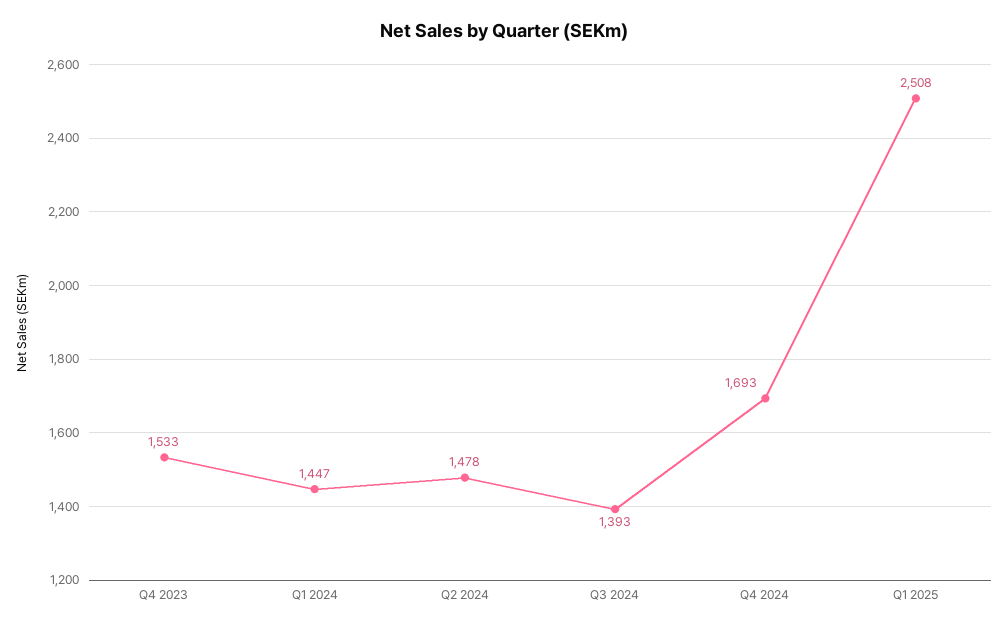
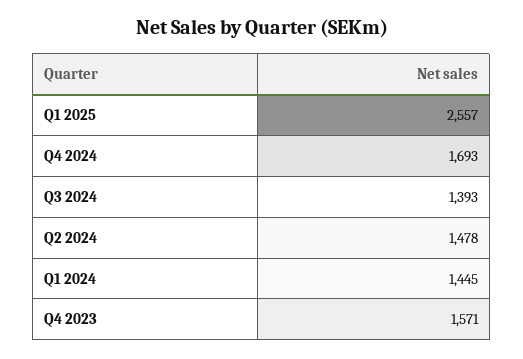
  {
-   "Q4 2023": 1533,
+   "Q4 2023": 1571,
-   "Q1 2024": 1447,
+   "Q1 2024": 1445,
    "Q2 2024": 1478,
    "Q3 2024": 1393,
    "Q4 2024": 1693,
-   "Q1 2025": 2508
+   "Q1 2025": 2557
  }

